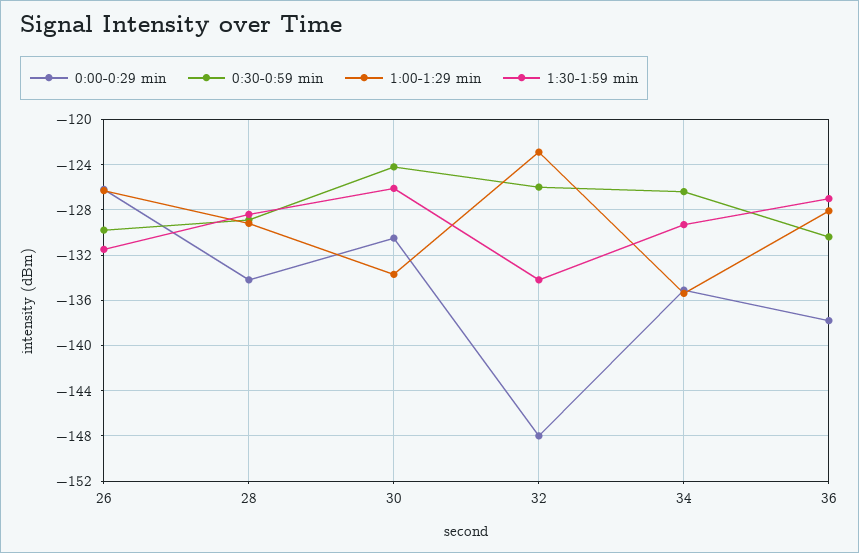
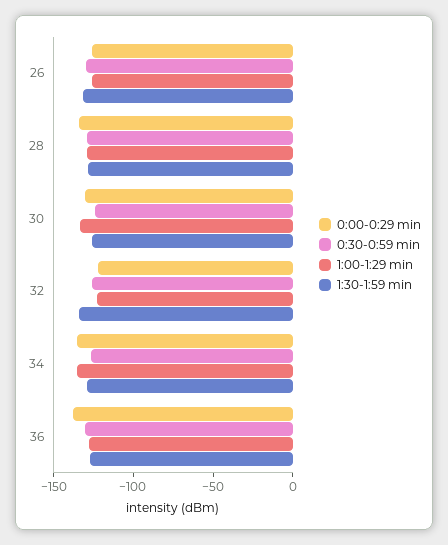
  {
    "0:00-0:29 min": {
      "26": -126,
      "28": -134,
      "30": -131,
-     "32": -148,
+     "32": -120,
      "34": -135,
      "36": -138
    },
    "0:30-0:59 min": {
      "26": -130,
      "28": -129,
      "30": -124,
      "32": -126,
      "34": -126,
      "36": -130
    },
    "1:00-1:29 min": {
      "26": -126,
      "28": -129,
      "30": -134,
      "32": -123,
      "34": -135,
      "36": -128
    },
    "1:30-1:59 min": {
      "26": -132,
      "28": -128,
      "30": -126,
      "32": -134,
      "34": -129,
      "36": -127
    }
  }

